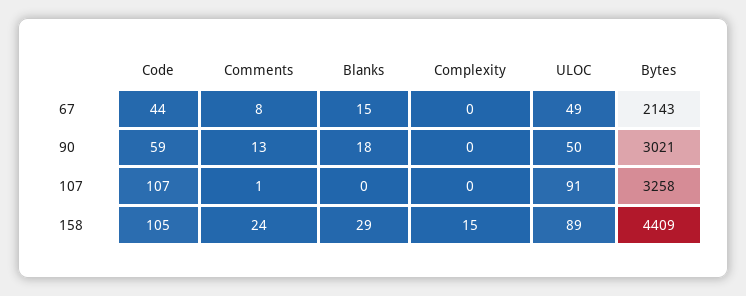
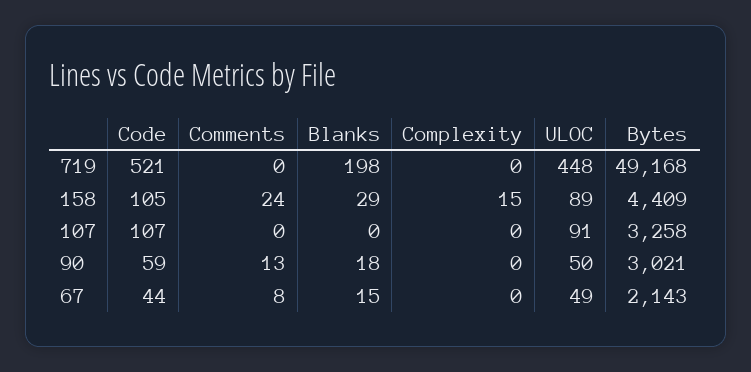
  {
    "Code": {
      "67": 44,
      "90": 59,
      "107": 107,
-     "158": 105
+     "158": 105,
+     "719": 521
    },
    "Comments": {
      "67": 8,
      "90": 13,
-     "107": 1,
+     "107": 0,
-     "158": 24
+     "158": 24,
+     "719": 0
    },
    "Blanks": {
      "67": 15,
      "90": 18,
      "107": 0,
-     "158": 29
+     "158": 29,
+     "719": 198
    },
    "Complexity": {
      "67": 0,
      "90": 0,
      "107": 0,
-     "158": 15
+     "158": 15,
+     "719": 0
    },
    "ULOC": {
      "67": 49,
      "90": 50,
      "107": 91,
-     "158": 89
+     "158": 89,
+     "719": 448
    },
    "Bytes": {
      "67": 2143,
      "90": 3021,
      "107": 3258,
-     "158": 4409
+     "158": 4409,
+     "719": 49168
    }
  }

